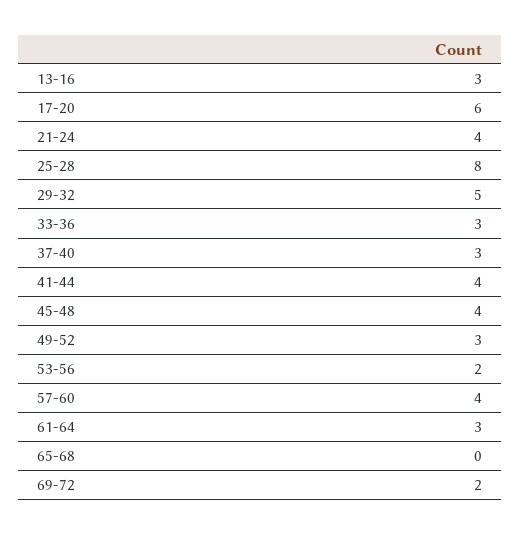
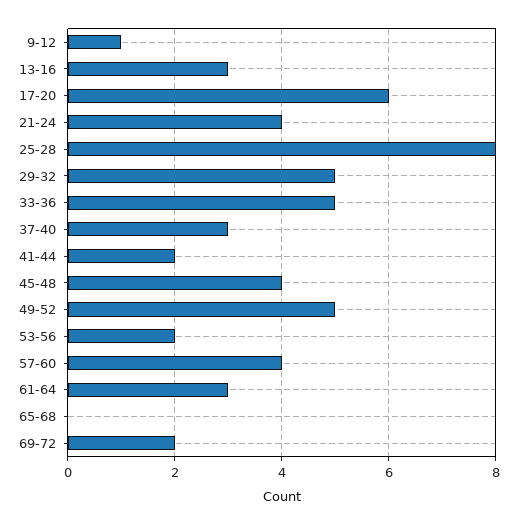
  {
    "13-16": 3,
    "17-20": 6,
    "21-24": 4,
    "25-28": 8,
    "29-32": 5,
-   "33-36": 3,
+   "33-36": 5,
    "37-40": 3,
-   "41-44": 4,
+   "41-44": 2,
    "45-48": 4,
-   "49-52": 3,
+   "49-52": 5,
    "53-56": 2,
    "57-60": 4,
    "61-64": 3,
    "65-68": 0,
-   "69-72": 2
+   "69-72": 2,
+   "9-12": 1
  }

